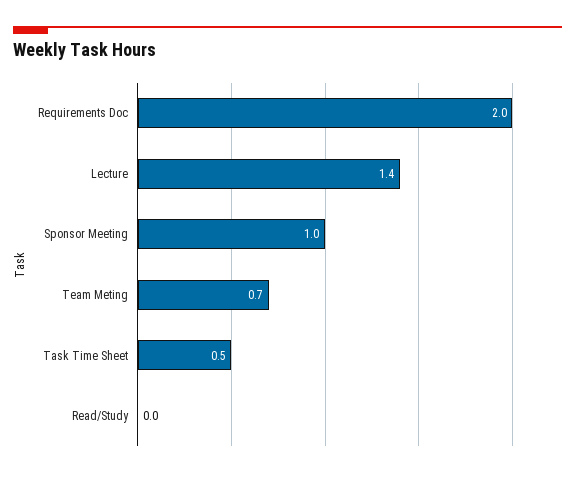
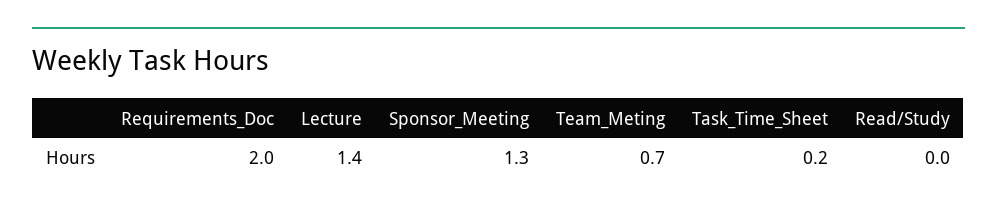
  {
    "Requirements Doc": 2,
    "Lecture": 1.4,
-   "Sponsor Meeting": 1,
+   "Sponsor Meeting": 1.3,
    "Team Meting": 0.7,
-   "Task Time Sheet": 0.5,
+   "Task Time Sheet": 0.2,
    "Read/Study": 0
  }

